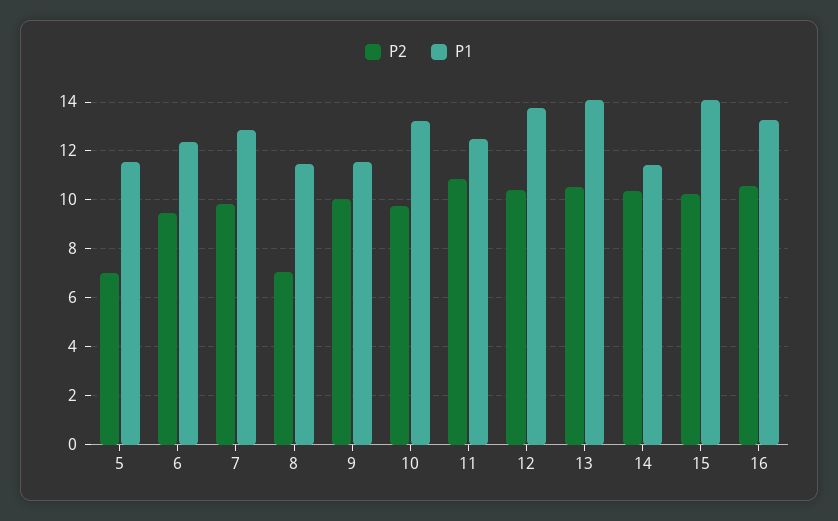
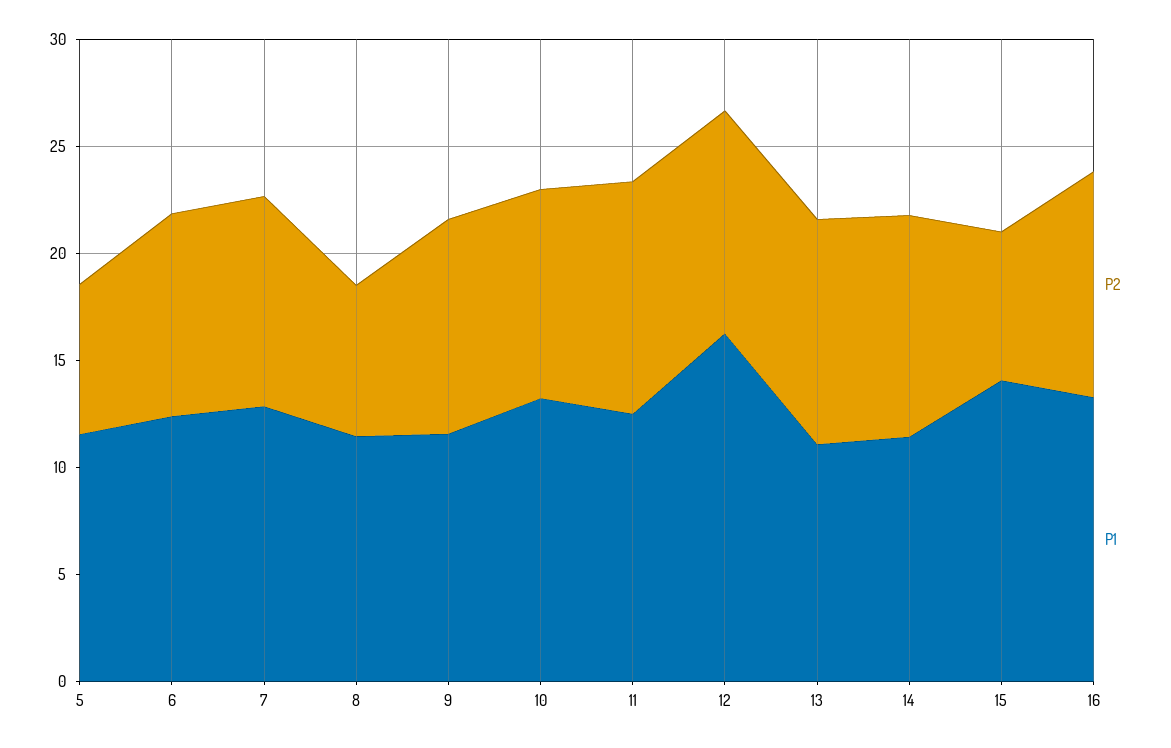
  {
    "P2": {
      "5": 7,
      "6": 9.5,
      "7": 9.75,
      "8": 7,
      "9": 10,
      "10": 9.75,
      "11": 10.75,
      "12": 10.5,
      "13": 10.5,
      "14": 10.25,
-     "15": 10.25,
+     "15": 7,
      "16": 10.5
    },
    "P1": {
      "5": 11.5,
      "6": 12.5,
      "7": 12.75,
      "8": 11.5,
      "9": 11.5,
      "10": 13.25,
      "11": 12.5,
-     "12": 13.75,
+     "12": 16,
-     "13": 14,
+     "13": 11,
      "14": 11.5,
      "15": 14,
      "16": 13.25
    }
  }

